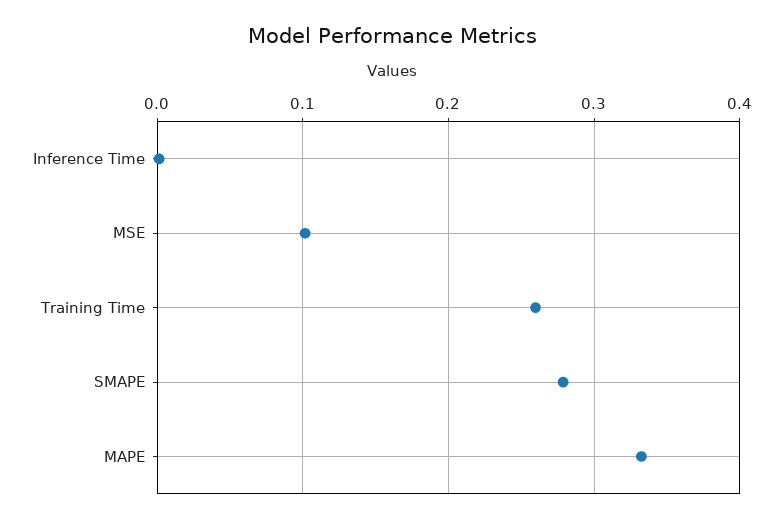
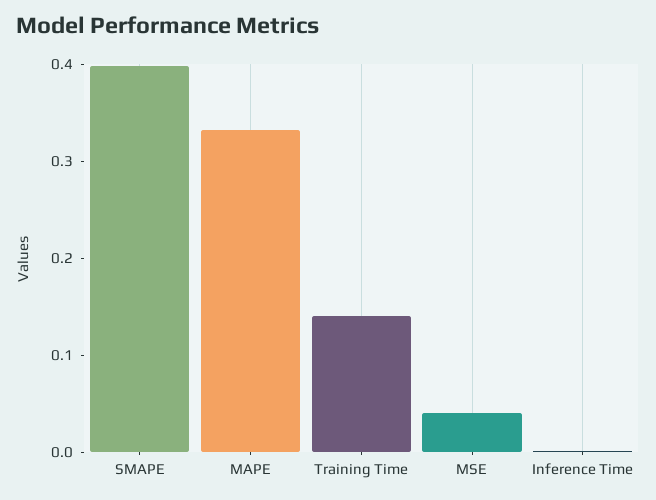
  {
    "Inference Time": 0,
-   "MSE": 0.1,
+   "MSE": 0.04,
-   "Training Time": 0.26,
+   "Training Time": 0.14,
-   "SMAPE": 0.28,
+   "SMAPE": 0.4,
    "MAPE": 0.33
  }

